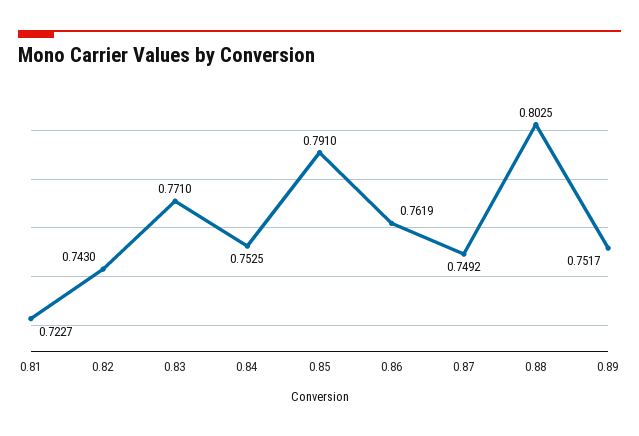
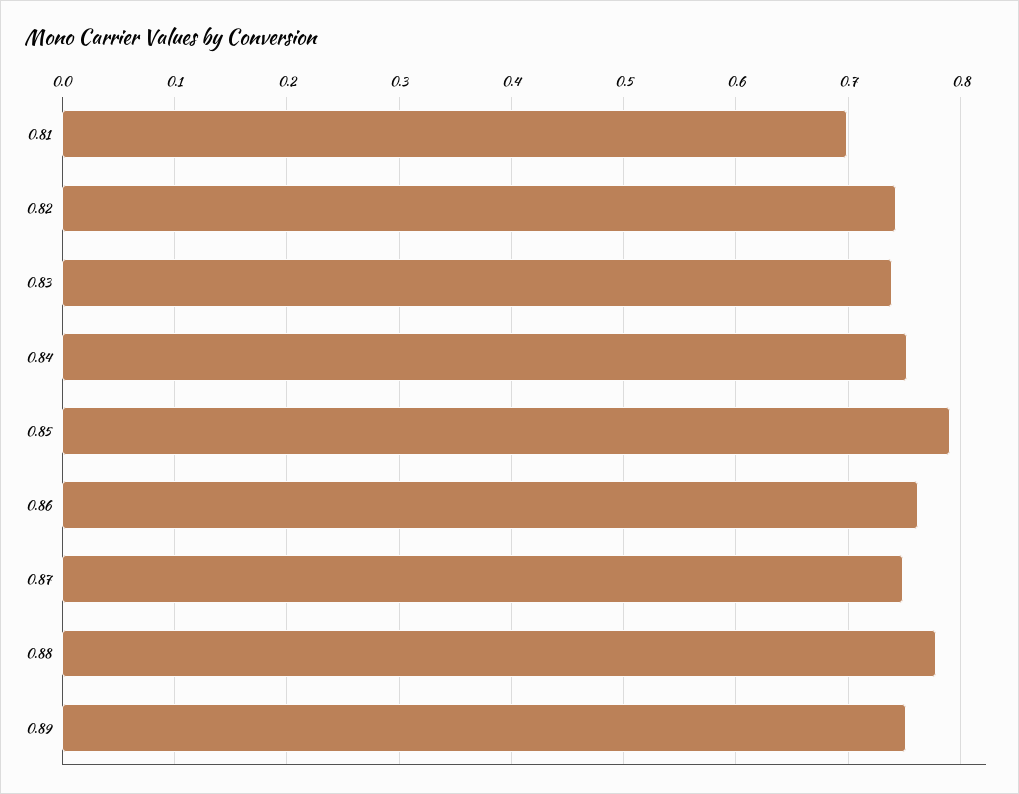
  {
-   "0.81": 0.7227,
+   "0.81": 0.7,
    "0.82": 0.743,
-   "0.83": 0.771,
+   "0.83": 0.74,
    "0.84": 0.7525,
    "0.85": 0.791,
    "0.86": 0.7619,
    "0.87": 0.7492,
-   "0.88": 0.8025,
+   "0.88": 0.78,
    "0.89": 0.7517
  }

